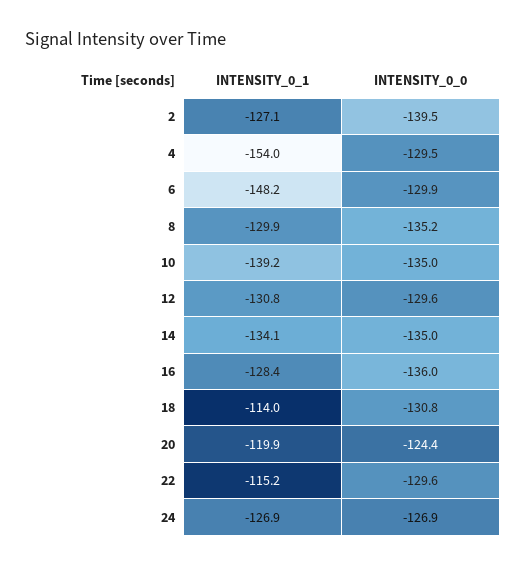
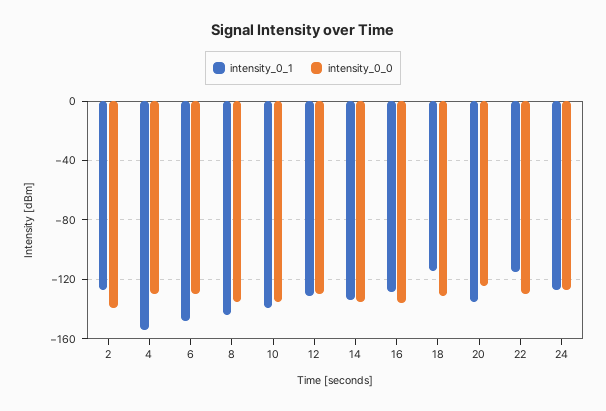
  {
    "INTENSITY_0_1": {
      "2": -127.1,
      "4": -154,
      "6": -148.2,
-     "8": -129.9,
+     "8": -145,
      "10": -139.2,
      "12": -130.8,
      "14": -134.1,
      "16": -128.4,
      "18": -114,
-     "20": -119.9,
+     "20": -135,
      "22": -115.2,
      "24": -126.9
    },
    "INTENSITY_0_0": {
      "2": -139.5,
      "4": -129.5,
      "6": -129.9,
      "8": -135.2,
      "10": -135,
      "12": -129.6,
      "14": -135,
      "16": -136,
      "18": -130.8,
      "20": -124.4,
      "22": -129.6,
      "24": -126.9
    }
  }

